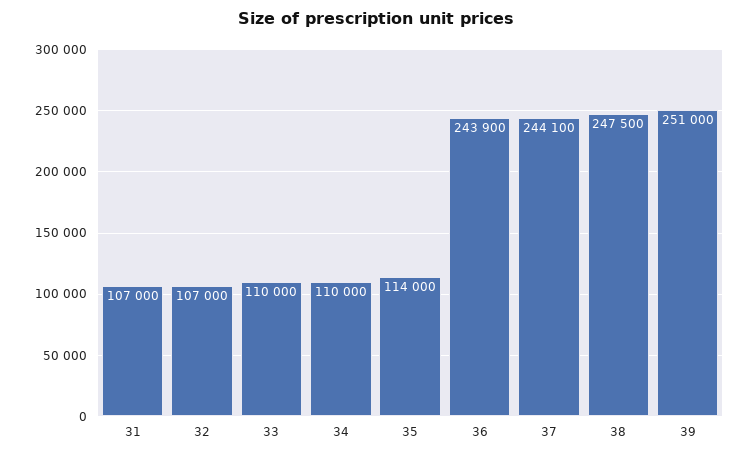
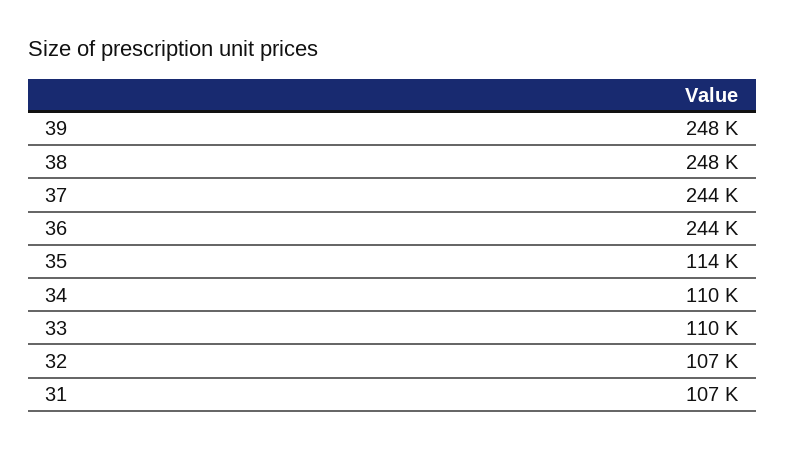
  {
    "31": 107000,
    "32": 107000,
    "33": 110000,
    "34": 110000,
    "35": 114000,
    "36": 243900,
    "37": 244100,
    "38": 247500,
-   "39": 251000
+   "39": 248000
  }

